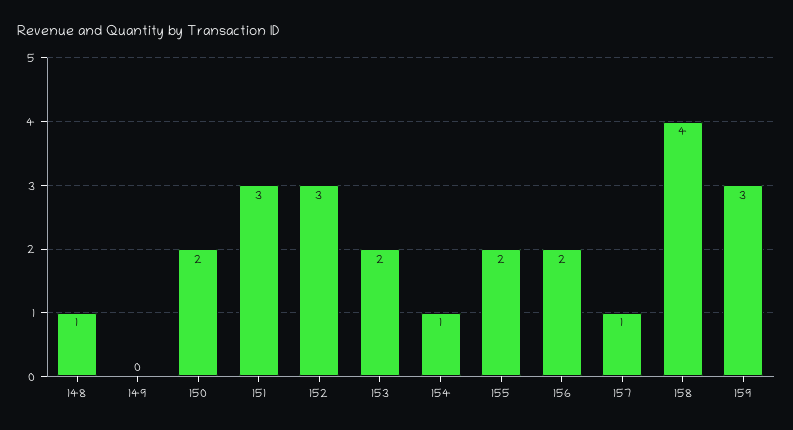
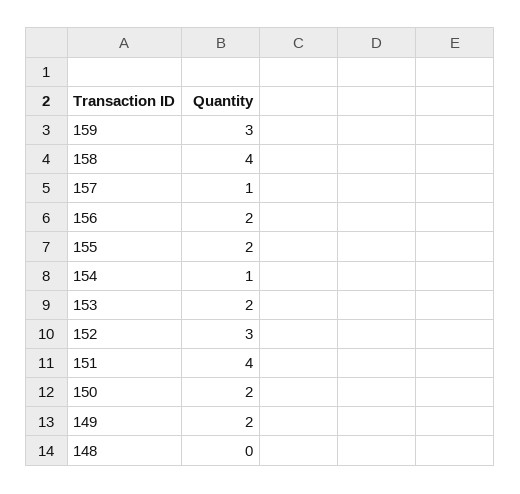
  {
-   "148": 1,
+   "148": 0,
-   "149": 0,
+   "149": 2,
    "150": 2,
-   "151": 3,
+   "151": 4,
    "152": 3,
    "153": 2,
    "154": 1,
    "155": 2,
    "156": 2,
    "157": 1,
    "158": 4,
    "159": 3
  }

